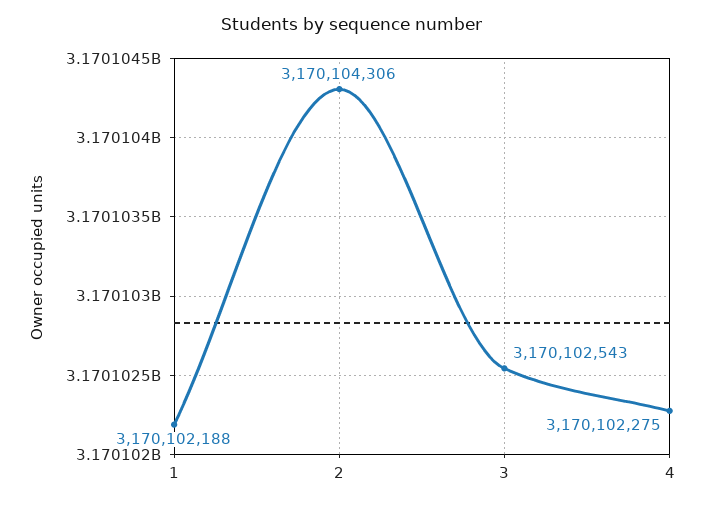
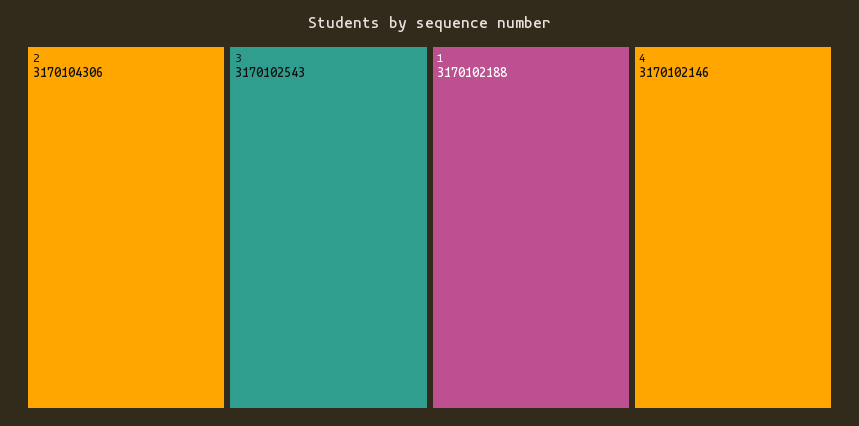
  {
    "1": 3170102188,
    "2": 3170104306,
    "3": 3170102543,
-   "4": 3170102275
+   "4": 3170102146
  }

